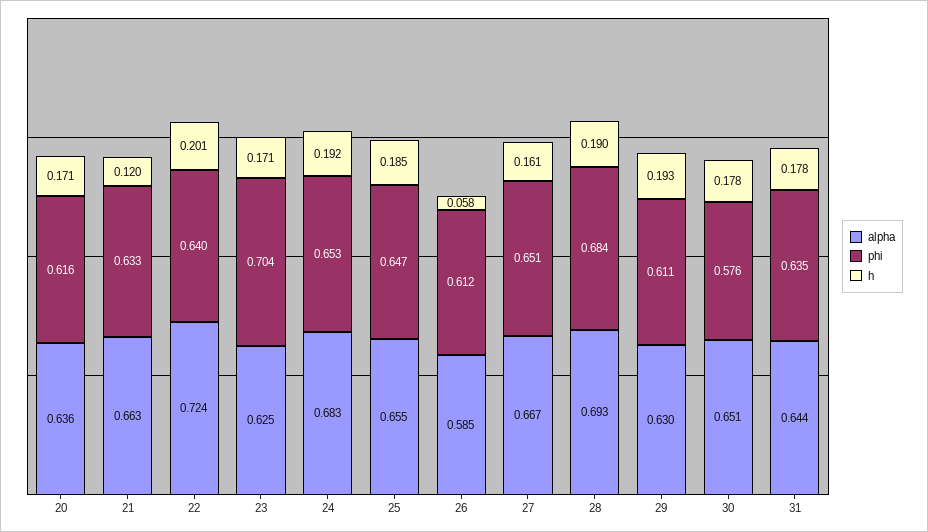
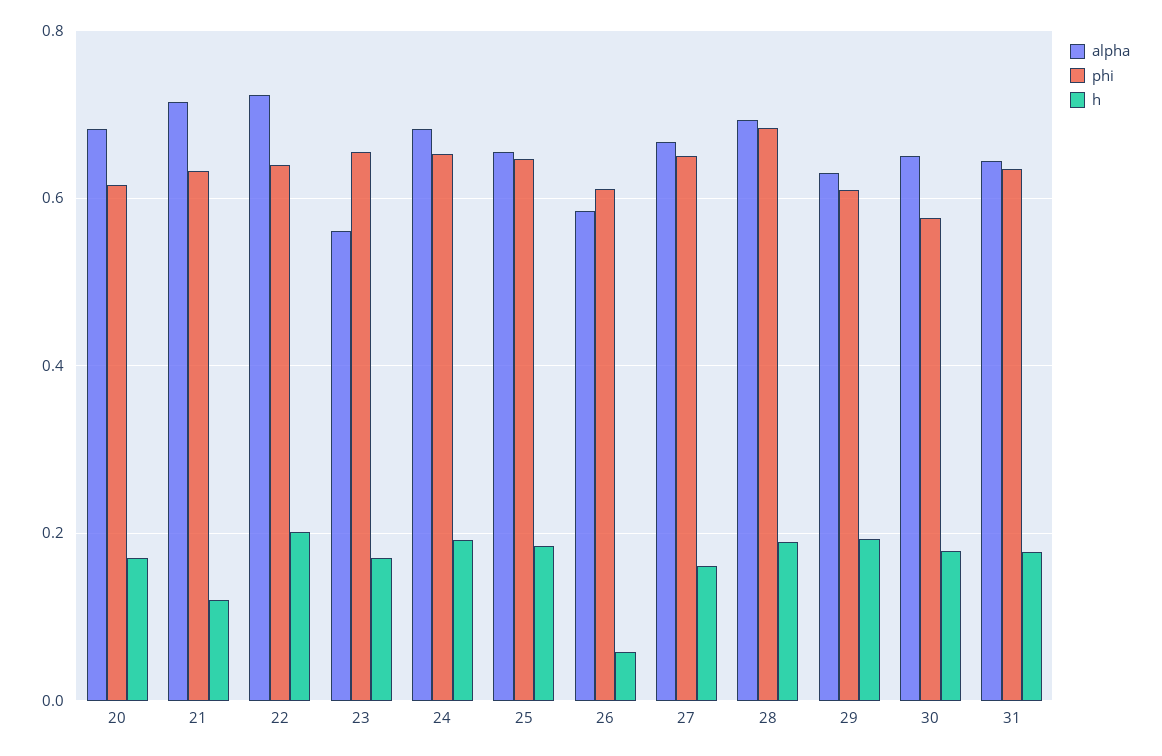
  {
    "alpha": {
-     "20": 0.636,
+     "20": 0.68,
-     "21": 0.663,
+     "21": 0.72,
      "22": 0.724,
-     "23": 0.625,
+     "23": 0.56,
      "24": 0.683,
      "25": 0.655,
      "26": 0.585,
      "27": 0.667,
      "28": 0.693,
      "29": 0.63,
      "30": 0.651,
      "31": 0.644
    },
    "phi": {
      "20": 0.616,
      "21": 0.633,
      "22": 0.64,
-     "23": 0.704,
+     "23": 0.66,
      "24": 0.653,
      "25": 0.647,
      "26": 0.612,
      "27": 0.651,
      "28": 0.684,
      "29": 0.611,
      "30": 0.576,
      "31": 0.635
    },
    "h": {
      "20": 0.171,
      "21": 0.12,
      "22": 0.201,
      "23": 0.171,
      "24": 0.192,
      "25": 0.185,
      "26": 0.058,
      "27": 0.161,
      "28": 0.19,
      "29": 0.193,
      "30": 0.178,
      "31": 0.178
    }
  }

